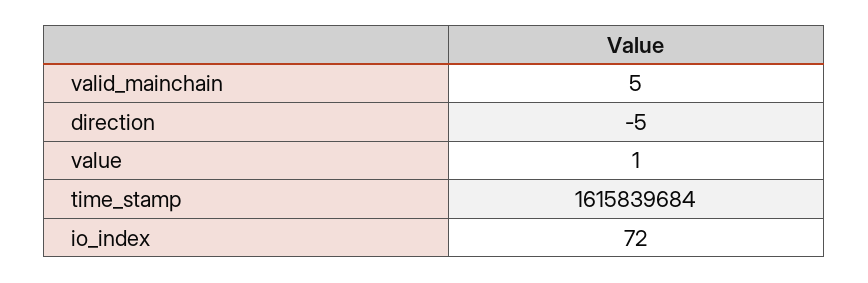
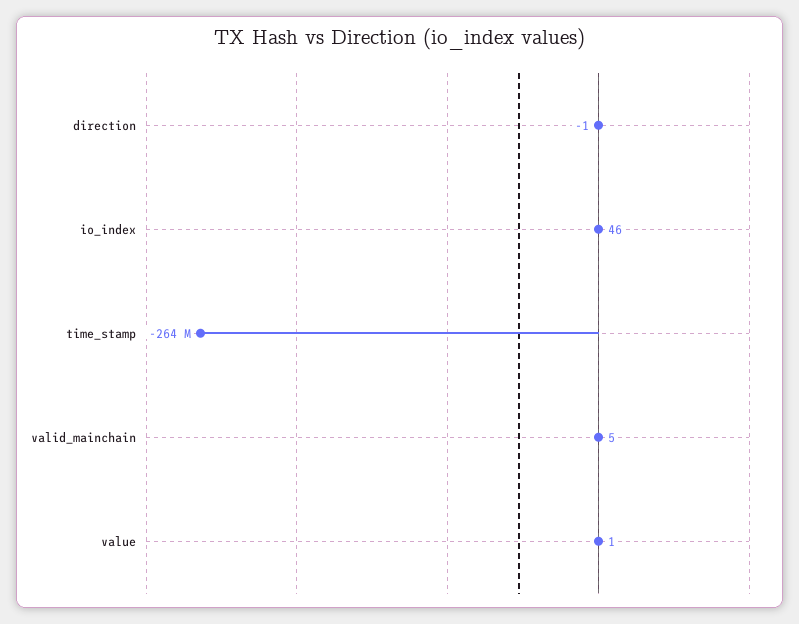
  {
    "valid_mainchain": 5,
-   "direction": -5,
+   "direction": -1,
    "value": 1,
-   "time_stamp": 1615839684,
+   "time_stamp": -264000000,
-   "io_index": 72
+   "io_index": 46
  }

